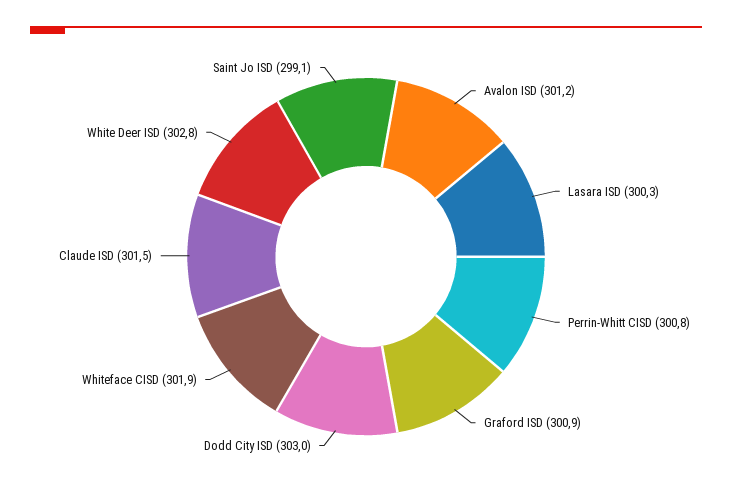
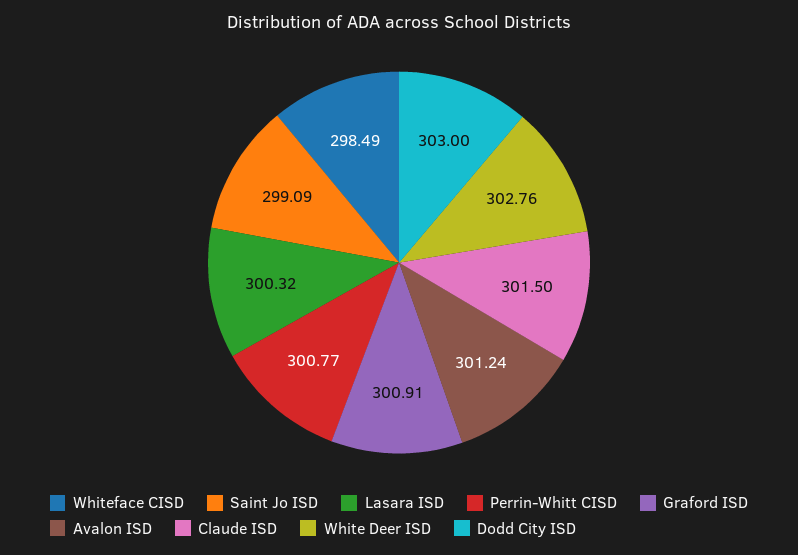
  {
    "Avalon ISD": 301.24,
    "Lasara ISD": 300.32,
    "Perrin-Whitt CISD": 300.77,
    "Graford ISD": 300.91,
    "Dodd City ISD": 303,
-   "Whiteface CISD": 301.9,
+   "Whiteface CISD": 298.49,
    "Claude ISD": 301.5,
    "White Deer ISD": 302.76,
    "Saint Jo ISD": 299.09
  }

